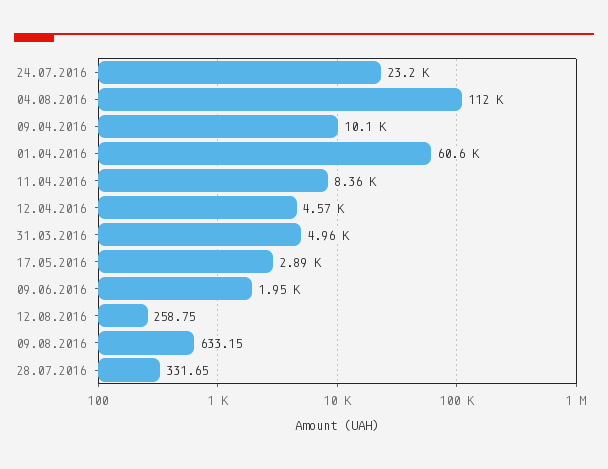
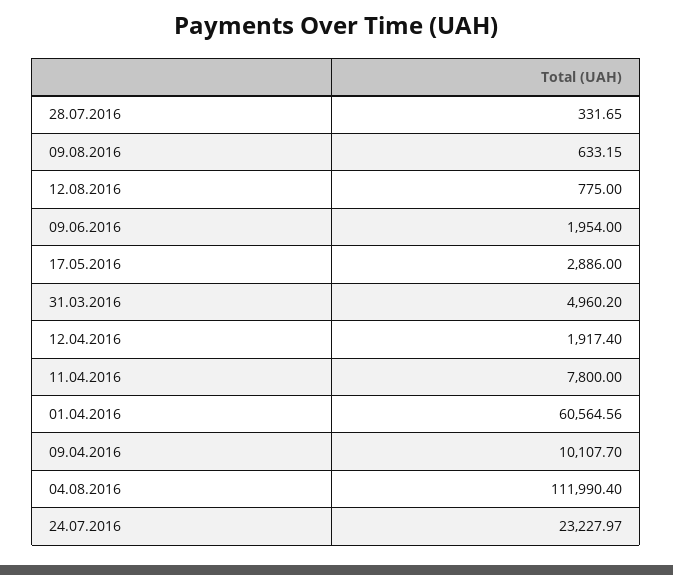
  {
    "24.07.2016": 23227.97,
    "04.08.2016": 111990.4,
    "09.04.2016": 10107.7,
    "01.04.2016": 60564.56,
-   "11.04.2016": 8360,
+   "11.04.2016": 7800,
-   "12.04.2016": 4570,
+   "12.04.2016": 1917.4,
    "31.03.2016": 4960.2,
    "17.05.2016": 2886,
    "09.06.2016": 1954,
-   "12.08.2016": 258.75,
+   "12.08.2016": 775,
    "09.08.2016": 633.15,
    "28.07.2016": 331.65
  }

